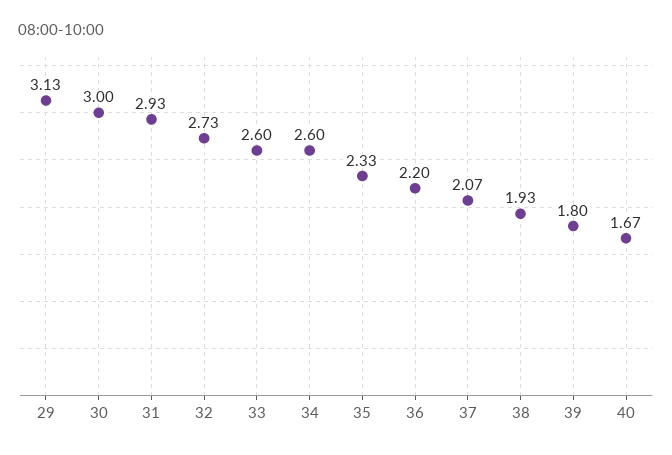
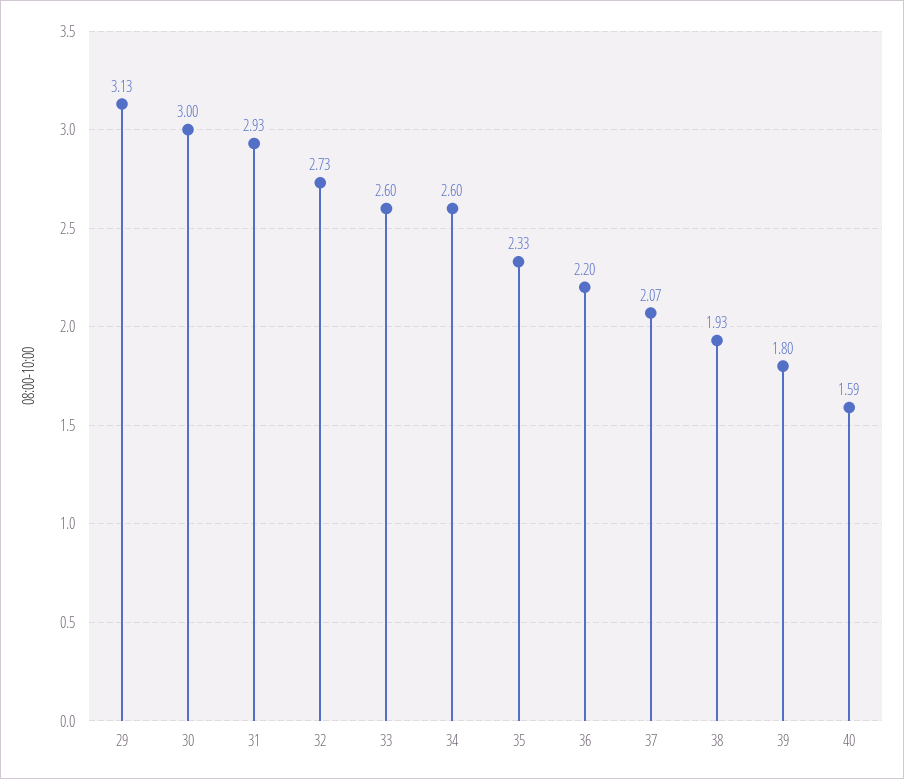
  {
    "29": 3.13,
    "30": 3,
    "31": 2.93,
    "32": 2.73,
    "33": 2.6,
    "34": 2.6,
    "35": 2.33,
    "36": 2.2,
    "37": 2.07,
    "38": 1.93,
    "39": 1.8,
-   "40": 1.67
+   "40": 1.59
  }

